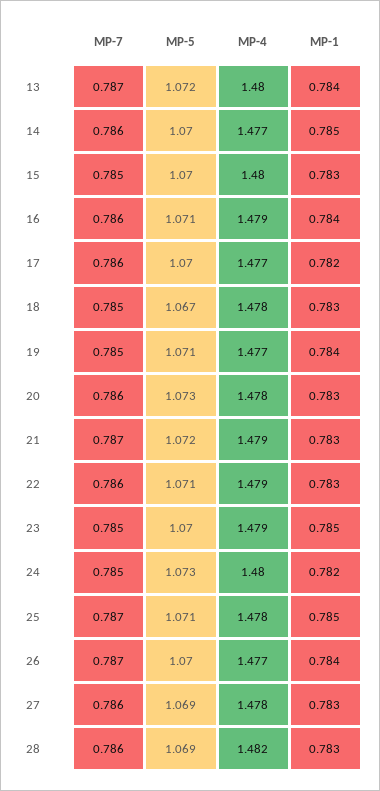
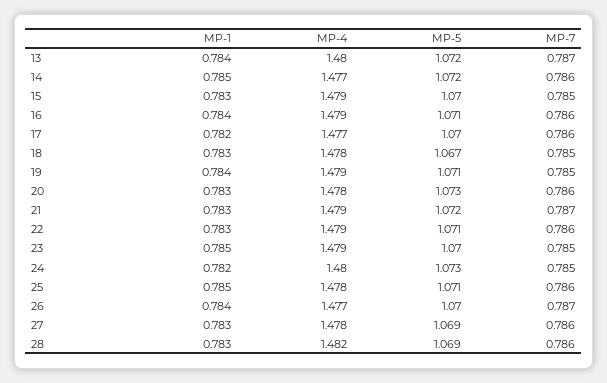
  {
    "MP-7": {
      "13": 0.787,
      "14": 0.786,
      "15": 0.785,
      "16": 0.786,
      "17": 0.786,
      "18": 0.785,
      "19": 0.785,
      "20": 0.786,
      "21": 0.787,
      "22": 0.786,
      "23": 0.785,
      "24": 0.785,
-     "25": 0.787,
+     "25": 0.786,
      "26": 0.787,
      "27": 0.786,
      "28": 0.786
    },
    "MP-5": {
      "13": 1.072,
-     "14": 1.07,
+     "14": 1.072,
      "15": 1.07,
      "16": 1.071,
      "17": 1.07,
      "18": 1.067,
      "19": 1.071,
      "20": 1.073,
      "21": 1.072,
      "22": 1.071,
      "23": 1.07,
      "24": 1.073,
      "25": 1.071,
      "26": 1.07,
      "27": 1.069,
      "28": 1.069
    },
    "MP-4": {
      "13": 1.48,
      "14": 1.477,
-     "15": 1.48,
+     "15": 1.479,
      "16": 1.479,
      "17": 1.477,
      "18": 1.478,
-     "19": 1.477,
+     "19": 1.479,
      "20": 1.478,
      "21": 1.479,
      "22": 1.479,
      "23": 1.479,
      "24": 1.48,
      "25": 1.478,
      "26": 1.477,
      "27": 1.478,
      "28": 1.482
    },
    "MP-1": {
      "13": 0.784,
      "14": 0.785,
      "15": 0.783,
      "16": 0.784,
      "17": 0.782,
      "18": 0.783,
      "19": 0.784,
      "20": 0.783,
      "21": 0.783,
      "22": 0.783,
      "23": 0.785,
      "24": 0.782,
      "25": 0.785,
      "26": 0.784,
      "27": 0.783,
      "28": 0.783
    }
  }

